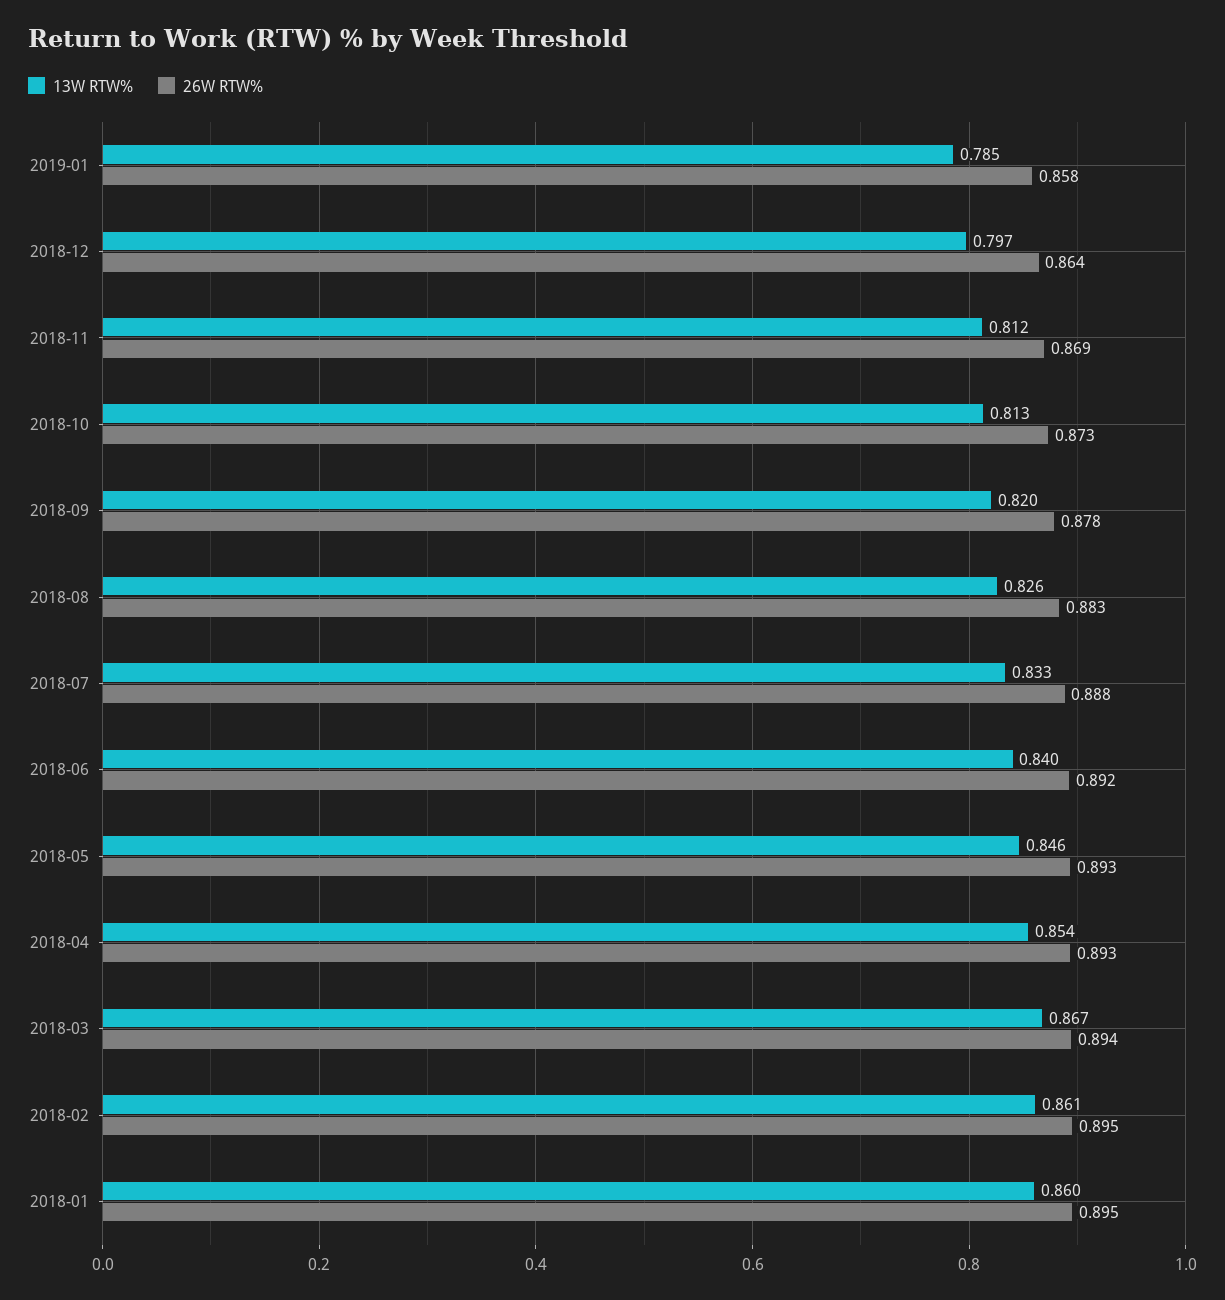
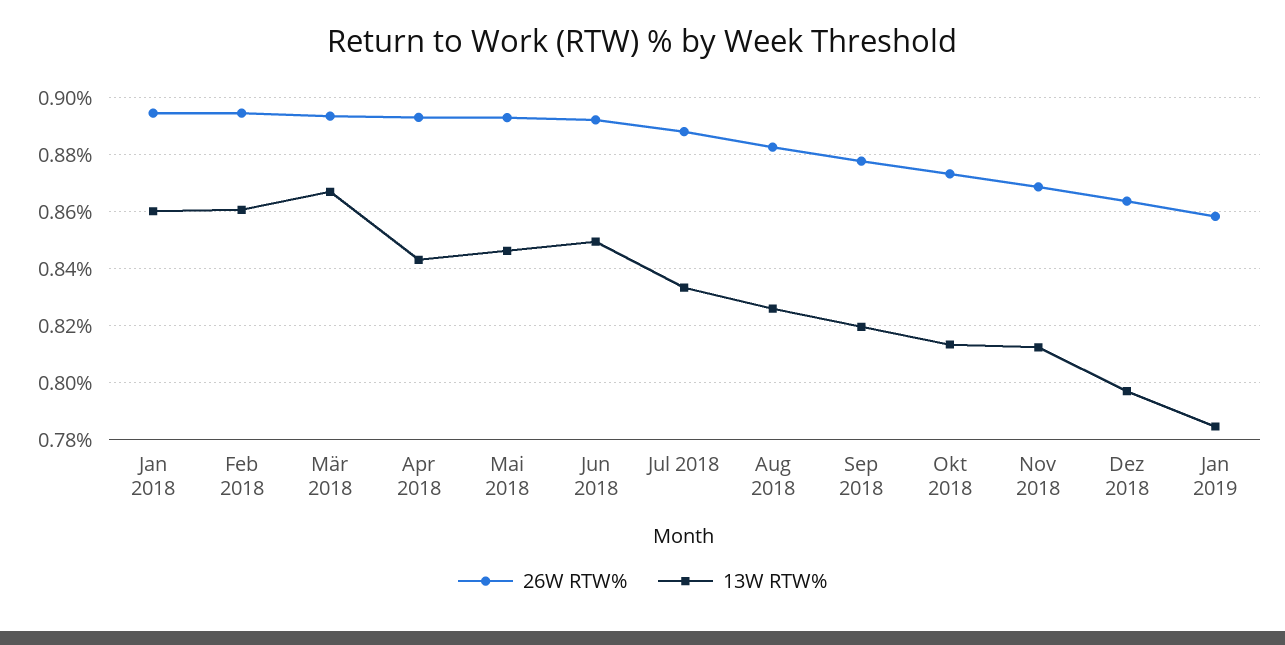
  {
    "13W RTW%": {
      "2019-01": 0.785,
      "2018-12": 0.797,
      "2018-11": 0.812,
      "2018-10": 0.813,
      "2018-09": 0.82,
      "2018-08": 0.826,
      "2018-07": 0.833,
-     "2018-06": 0.84,
+     "2018-06": 0.85,
      "2018-05": 0.846,
-     "2018-04": 0.854,
+     "2018-04": 0.8425,
      "2018-03": 0.867,
      "2018-02": 0.861,
      "2018-01": 0.86
    },
    "26W RTW%": {
      "2019-01": 0.858,
      "2018-12": 0.864,
      "2018-11": 0.869,
      "2018-10": 0.873,
      "2018-09": 0.878,
      "2018-08": 0.883,
      "2018-07": 0.888,
      "2018-06": 0.892,
      "2018-05": 0.893,
      "2018-04": 0.893,
      "2018-03": 0.894,
      "2018-02": 0.895,
      "2018-01": 0.895
    }
  }

